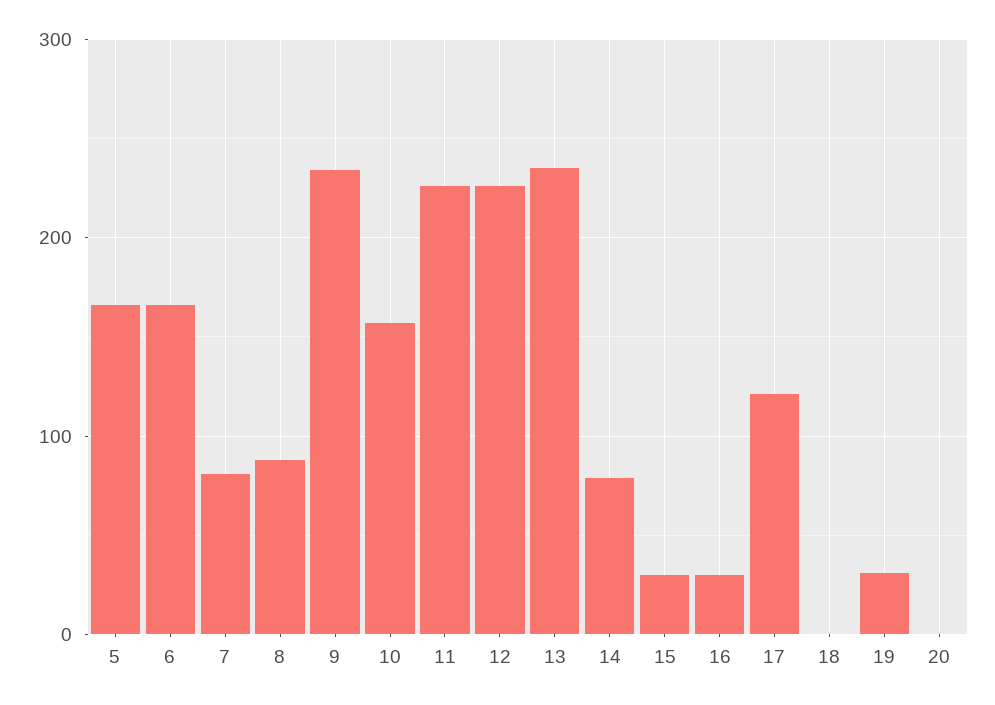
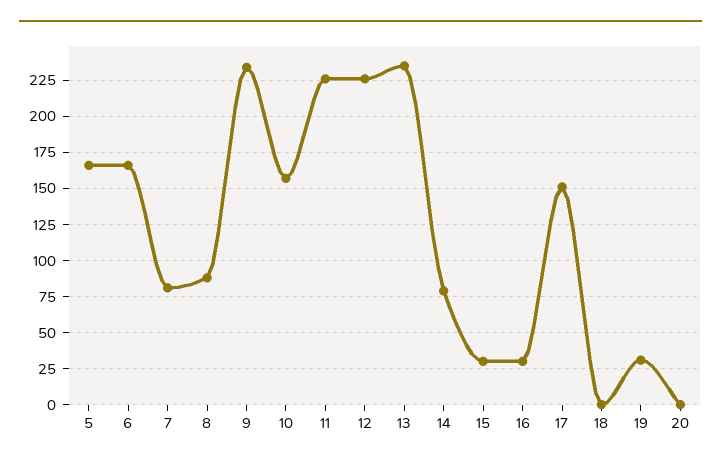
  {
    "5": 165,
    "6": 165,
    "7": 80,
    "8": 90,
    "9": 235,
    "10": 155,
    "11": 225,
    "12": 225,
    "13": 235,
    "14": 80,
    "15": 30,
    "16": 30,
-   "17": 120,
+   "17": 150,
    "18": 0,
    "19": 30,
    "20": 0
  }

